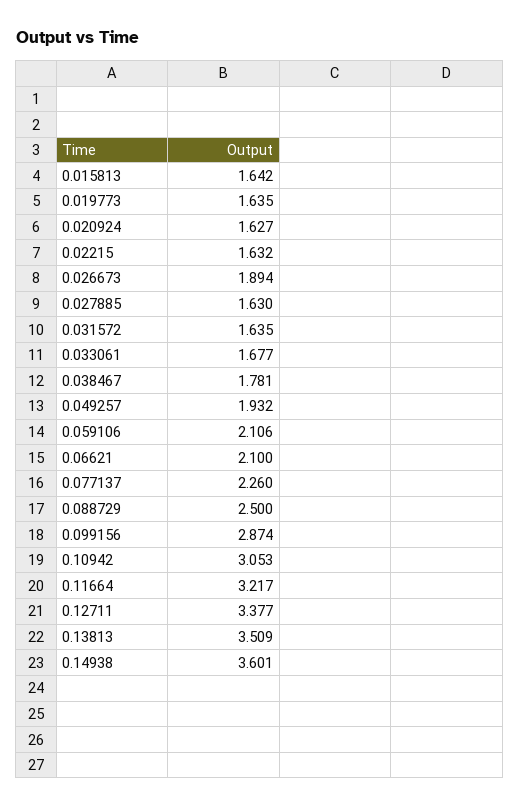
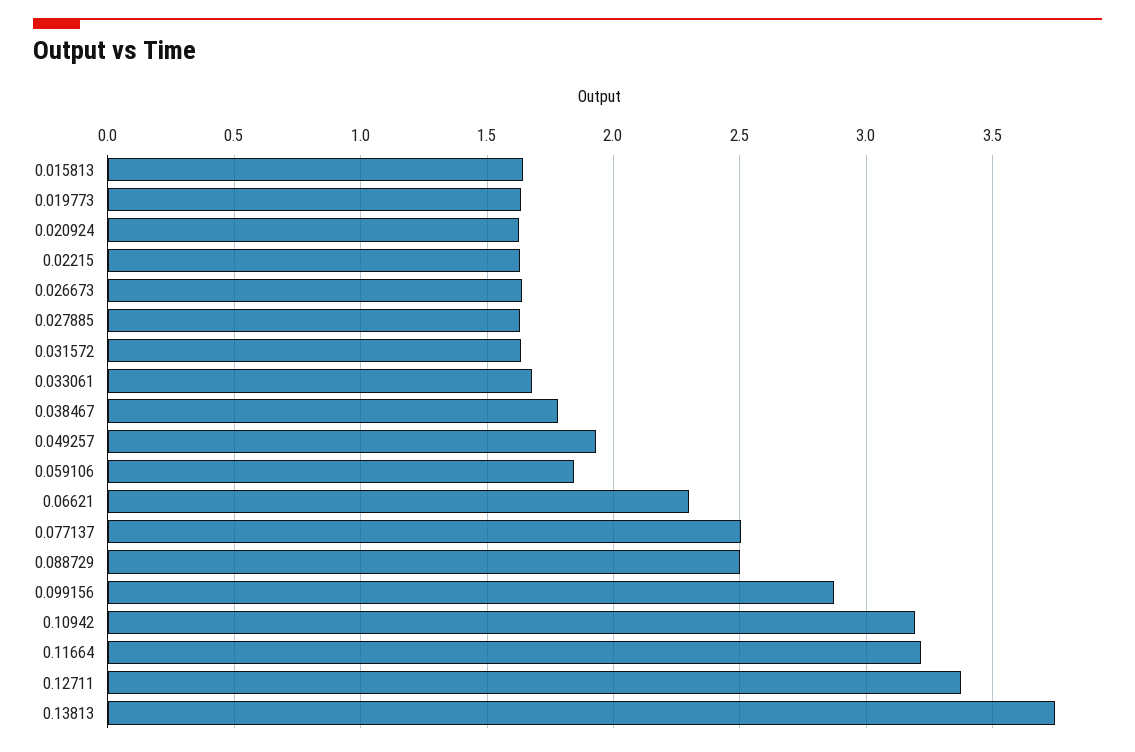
  {
    "0.015813": 1.642,
    "0.019773": 1.635,
    "0.020924": 1.627,
    "0.02215": 1.632,
-   "0.026673": 1.894,
+   "0.026673": 1.65,
    "0.027885": 1.63,
    "0.031572": 1.635,
    "0.033061": 1.677,
    "0.038467": 1.781,
    "0.049257": 1.932,
-   "0.059106": 2.106,
+   "0.059106": 1.85,
-   "0.06621": 2.1,
+   "0.06621": 2.3,
-   "0.077137": 2.26,
+   "0.077137": 2.5,
    "0.088729": 2.5,
    "0.099156": 2.874,
-   "0.10942": 3.053,
+   "0.10942": 3.2,
    "0.11664": 3.217,
    "0.12711": 3.377,
-   "0.13813": 3.509,
+   "0.13813": 3.75
-   "0.14938": 3.601
  }

